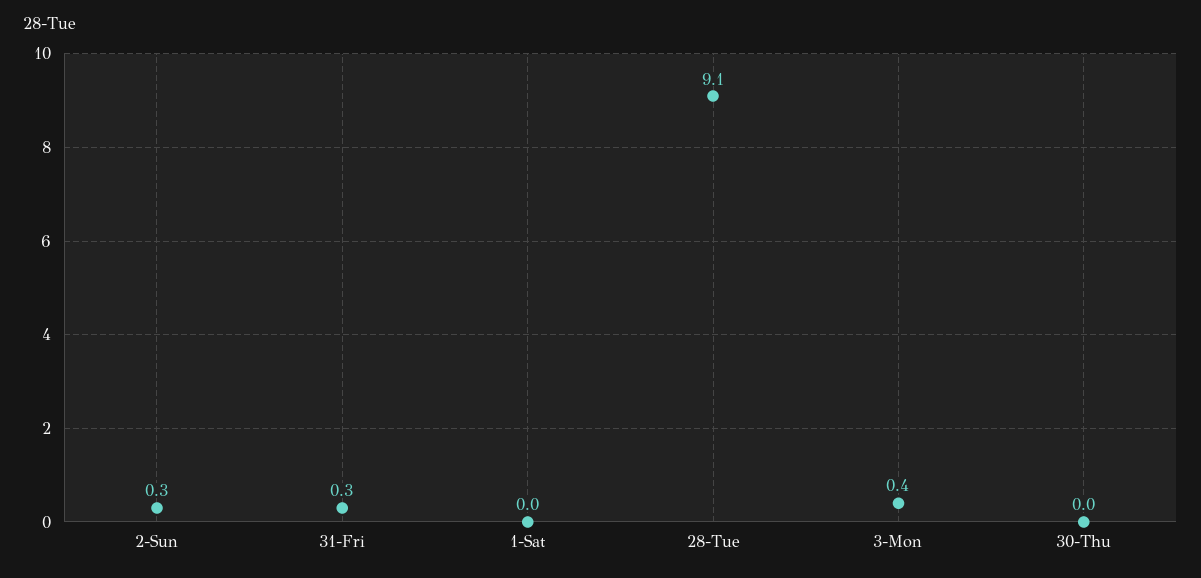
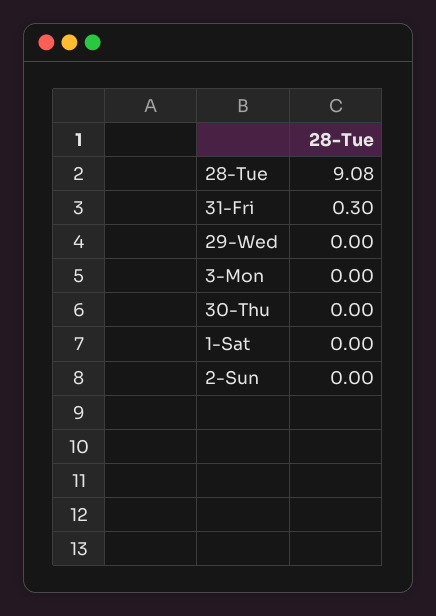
  {
-   "2-Sun": 0.3,
+   "2-Sun": 0,
    "31-Fri": 0.3,
    "1-Sat": 0,
    "28-Tue": 9.08,
-   "3-Mon": 0.4,
+   "3-Mon": 0,
-   "30-Thu": 0
+   "30-Thu": 0,
+   "29-Wed": 0
  }

